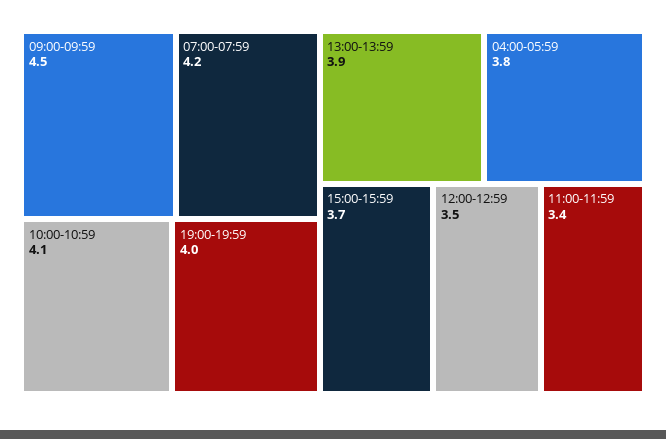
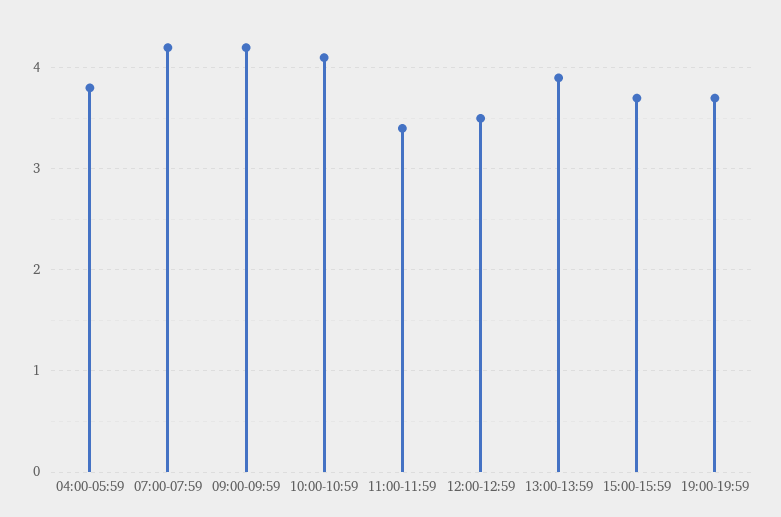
  {
-   "09:00-09:59": 4.5,
+   "09:00-09:59": 4.2,
    "07:00-07:59": 4.2,
    "10:00-10:59": 4.1,
-   "19:00-19:59": 4,
+   "19:00-19:59": 3.7,
    "13:00-13:59": 3.9,
    "04:00-05:59": 3.8,
    "15:00-15:59": 3.7,
    "12:00-12:59": 3.5,
    "11:00-11:59": 3.4
  }

